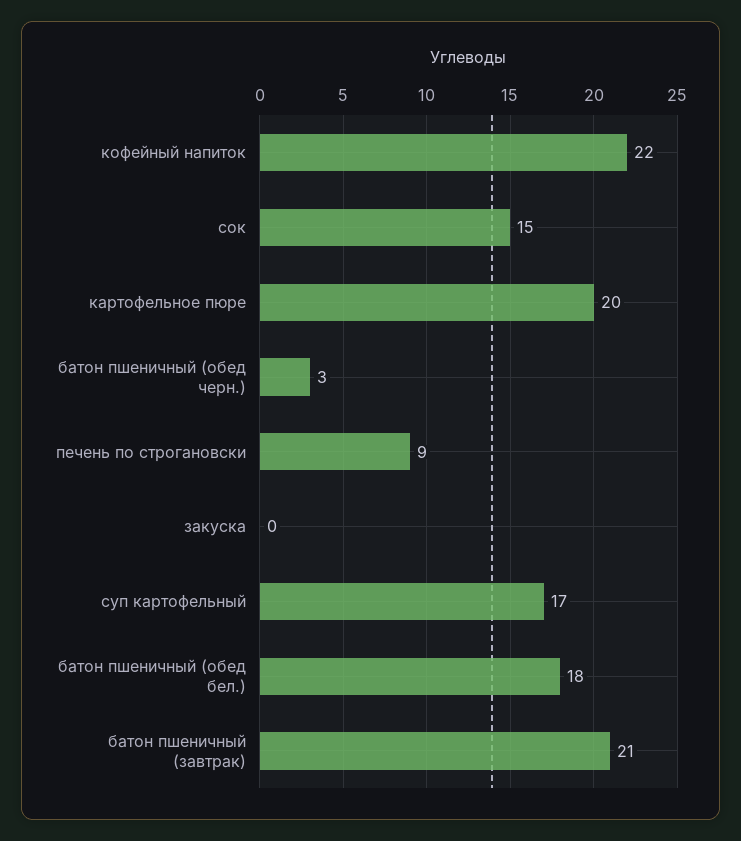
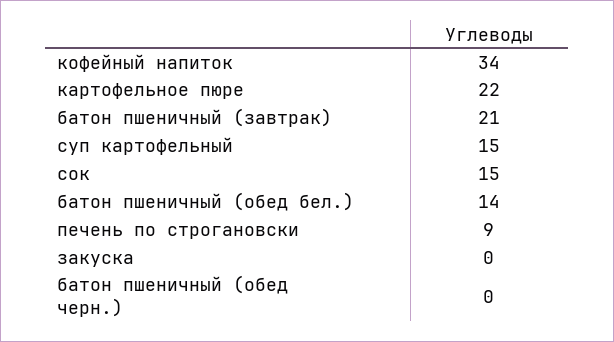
  {
-   "кофейный напиток": 22,
+   "кофейный напиток": 34,
    "сок": 15,
-   "картофельное пюре": 20,
+   "картофельное пюре": 22,
-   "батон пшеничный (обед черн.)": 3,
+   "батон пшеничный (обед черн.)": 0,
    "печень по строгановски": 9,
    "закуска": 0,
-   "суп картофельный": 17,
+   "суп картофельный": 15,
-   "батон пшеничный (обед бел.)": 18,
+   "батон пшеничный (обед бел.)": 14,
    "батон пшеничный (завтрак)": 21
  }

